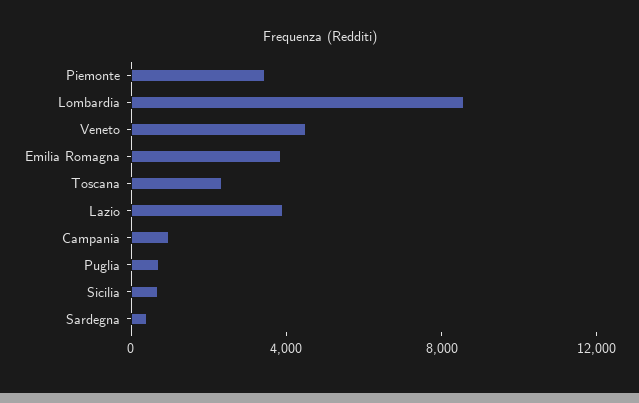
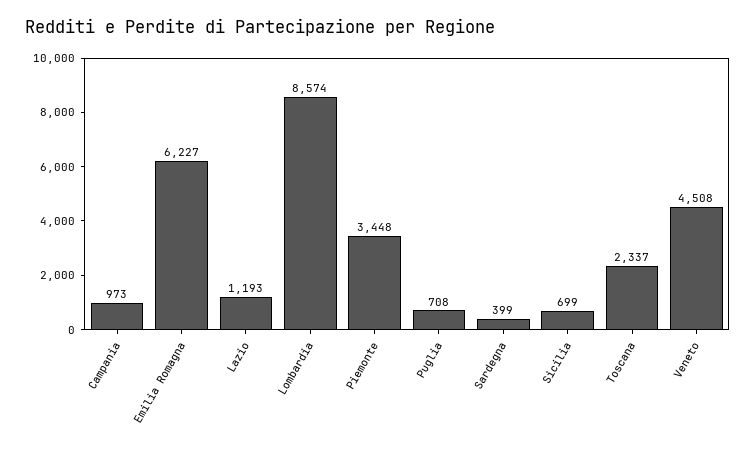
  {
    "Piemonte": 3448,
    "Lombardia": 8574,
    "Veneto": 4508,
-   "Emilia Romagna": 4000,
+   "Emilia Romagna": 6227,
    "Toscana": 2337,
-   "Lazio": 4000,
+   "Lazio": 1193,
    "Campania": 973,
    "Puglia": 708,
    "Sicilia": 699,
    "Sardegna": 399
  }

